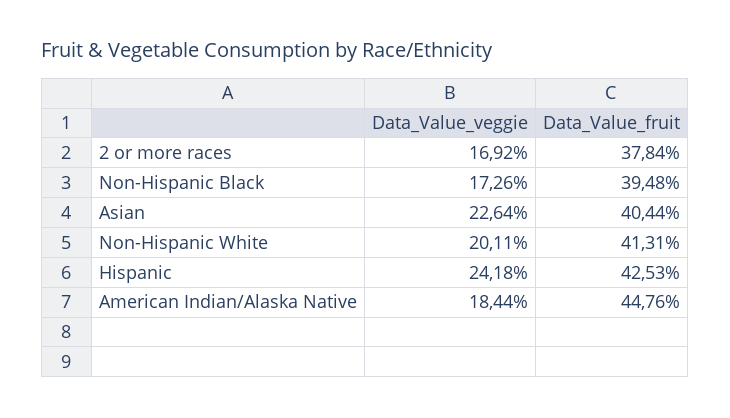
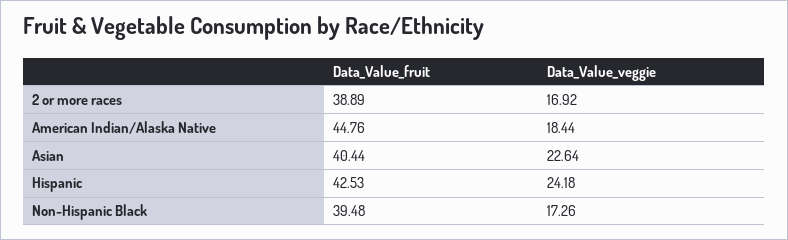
  {
    "Data_Value_veggie": {
      "2 or more races": 16.92,
      "Non-Hispanic Black": 17.26,
      "Asian": 22.64,
-     "Non-Hispanic White": 20.11,
      "Hispanic": 24.18,
      "American Indian/Alaska Native": 18.44
    },
    "Data_Value_fruit": {
-     "2 or more races": 37.84,
+     "2 or more races": 38.89,
      "Non-Hispanic Black": 39.48,
      "Asian": 40.44,
-     "Non-Hispanic White": 41.31,
      "Hispanic": 42.53,
      "American Indian/Alaska Native": 44.76
    }
  }

